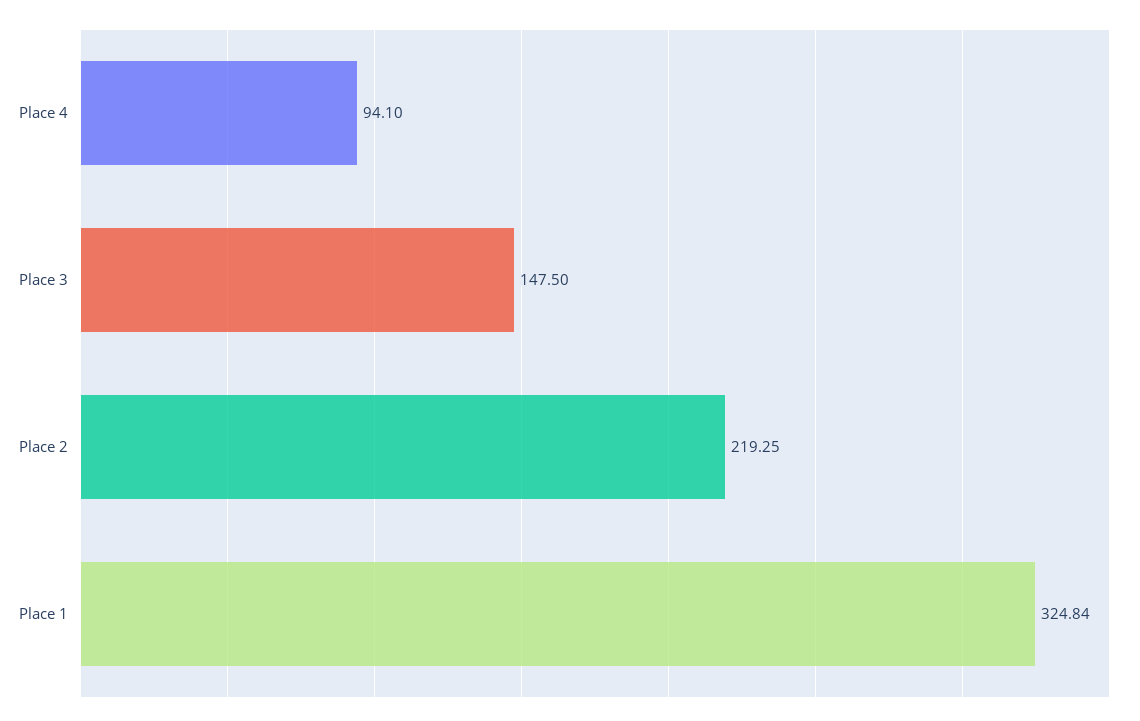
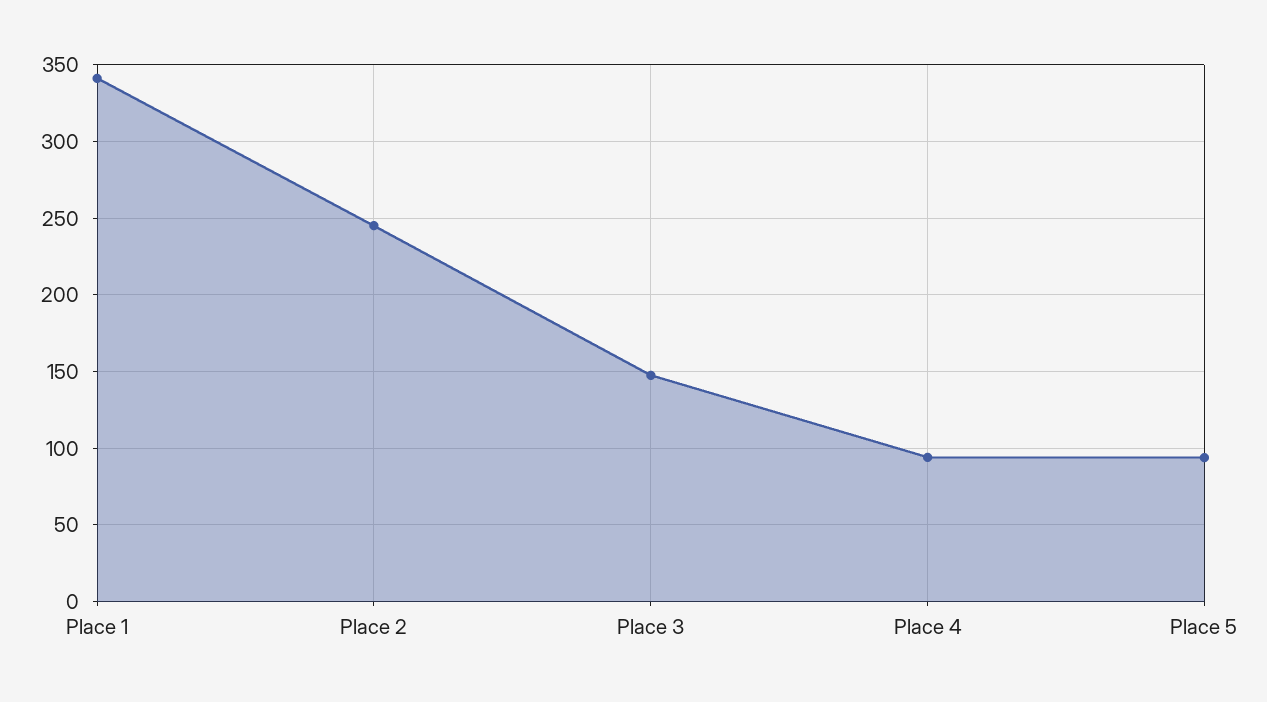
  {
    "Place 4": 94.1,
    "Place 3": 147.5,
-   "Place 2": 219.25,
+   "Place 2": 245,
-   "Place 1": 324.84
+   "Place 1": 340,
+   "Place 5": 95
  }

